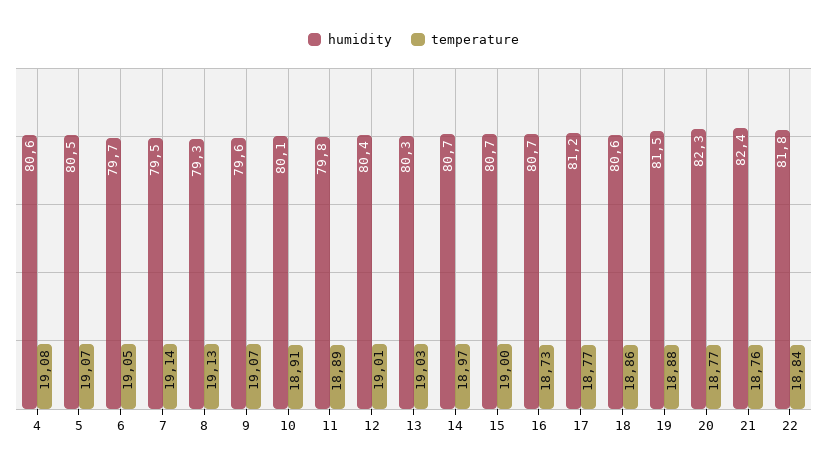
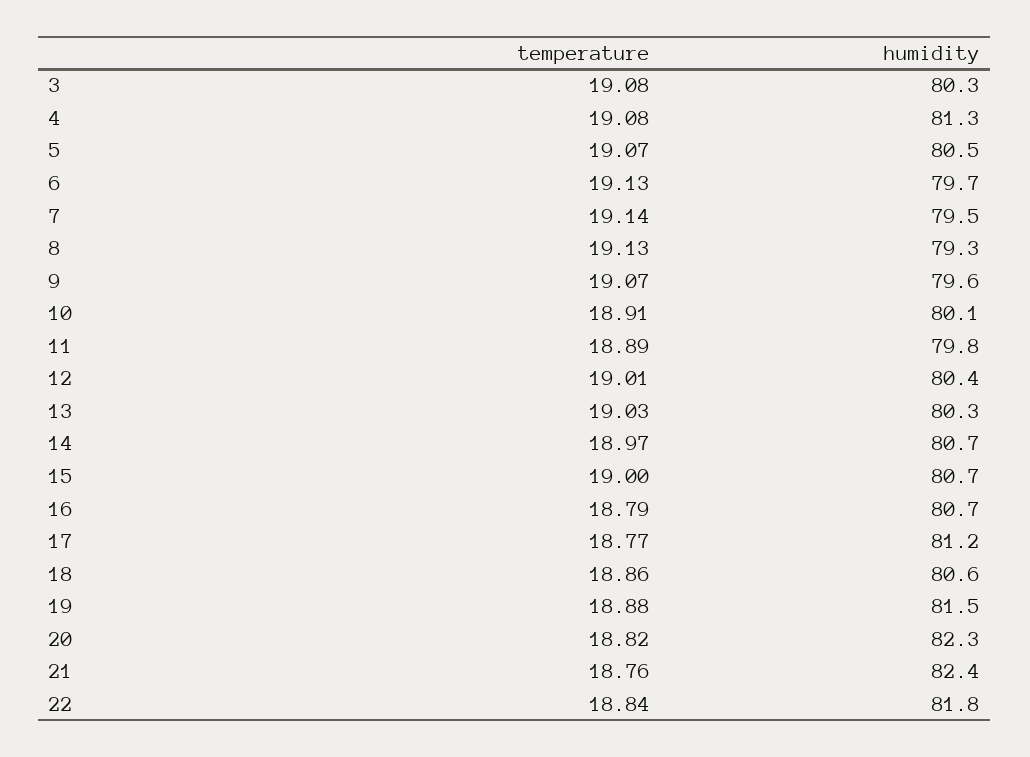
  {
    "humidity": {
-     "4": 80.6,
+     "4": 81.3,
      "5": 80.5,
      "6": 79.7,
      "7": 79.5,
      "8": 79.3,
      "9": 79.6,
      "10": 80.1,
      "11": 79.8,
      "12": 80.4,
      "13": 80.3,
      "14": 80.7,
      "15": 80.7,
      "16": 80.7,
      "17": 81.2,
      "18": 80.6,
      "19": 81.5,
      "20": 82.3,
      "21": 82.4,
-     "22": 81.8
+     "22": 81.8,
+     "3": 80.3
    },
    "temperature": {
      "4": 19.08,
      "5": 19.07,
-     "6": 19.05,
+     "6": 19.13,
      "7": 19.14,
      "8": 19.13,
      "9": 19.07,
      "10": 18.91,
      "11": 18.89,
      "12": 19.01,
      "13": 19.03,
      "14": 18.97,
      "15": 19,
-     "16": 18.73,
+     "16": 18.79,
      "17": 18.77,
      "18": 18.86,
      "19": 18.88,
-     "20": 18.77,
+     "20": 18.82,
      "21": 18.76,
-     "22": 18.84
+     "22": 18.84,
+     "3": 19.08
    }
  }

